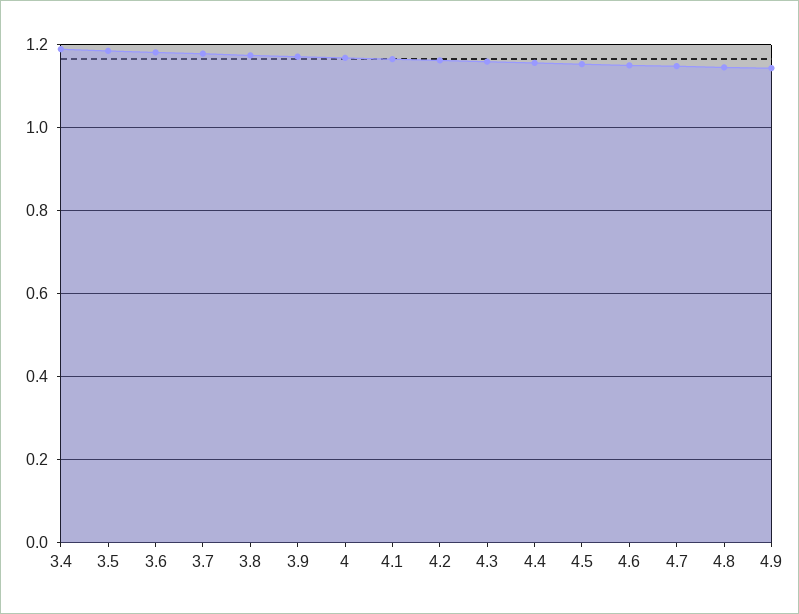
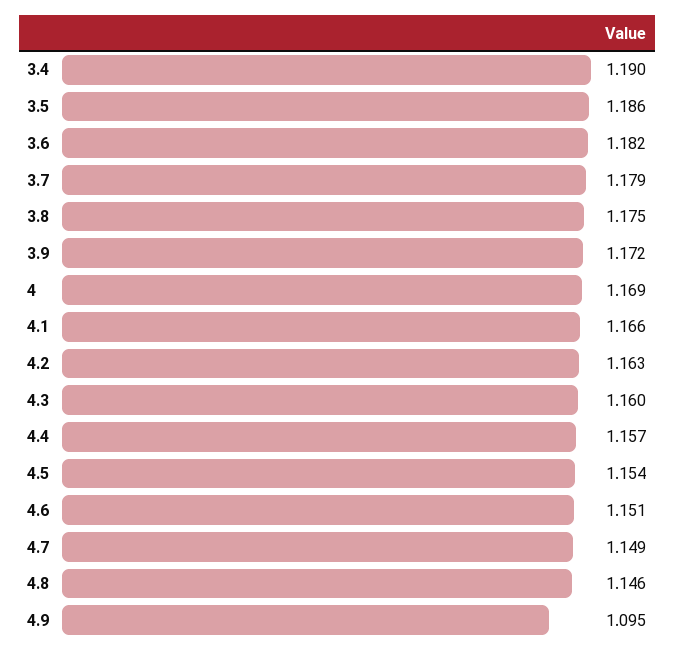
  {
    "3.4": 1.19,
    "3.5": 1.186,
    "3.6": 1.182,
    "3.7": 1.179,
    "3.8": 1.175,
    "3.9": 1.172,
    "4": 1.169,
    "4.1": 1.166,
    "4.2": 1.163,
    "4.3": 1.16,
    "4.4": 1.157,
    "4.5": 1.154,
    "4.6": 1.151,
    "4.7": 1.149,
    "4.8": 1.146,
-   "4.9": 1.14
+   "4.9": 1.095
  }

